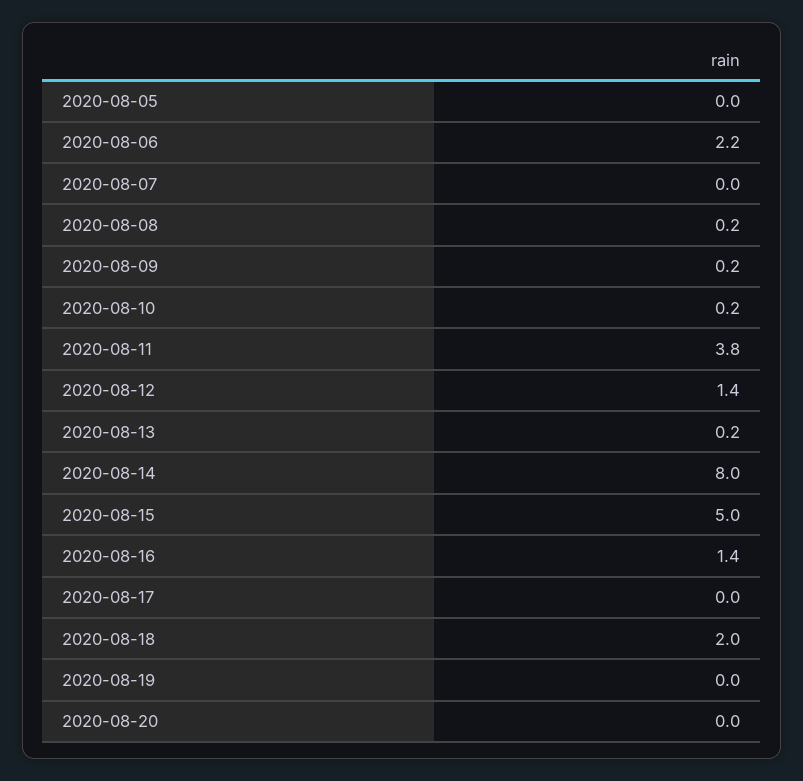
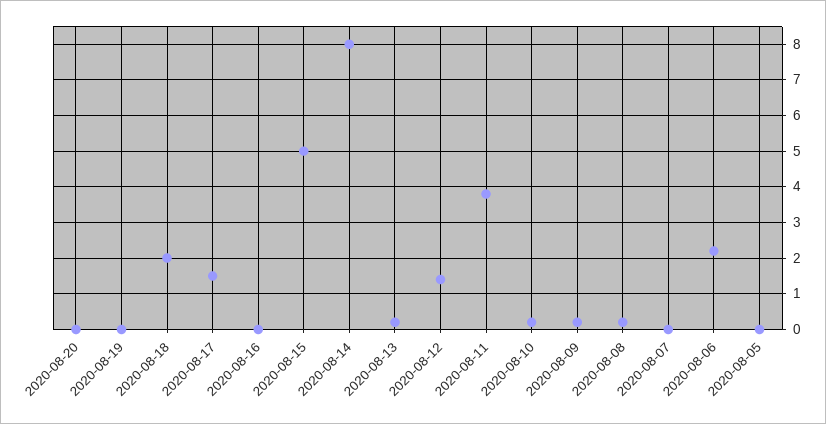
  {
    "2020-08-05": 0,
    "2020-08-06": 2.2,
    "2020-08-07": 0,
    "2020-08-08": 0.2,
    "2020-08-09": 0.2,
    "2020-08-10": 0.2,
    "2020-08-11": 3.8,
    "2020-08-12": 1.4,
    "2020-08-13": 0.2,
    "2020-08-14": 8,
    "2020-08-15": 5,
-   "2020-08-16": 1.4,
+   "2020-08-16": 0,
-   "2020-08-17": 0,
+   "2020-08-17": 1.5,
    "2020-08-18": 2,
    "2020-08-19": 0,
    "2020-08-20": 0
  }

